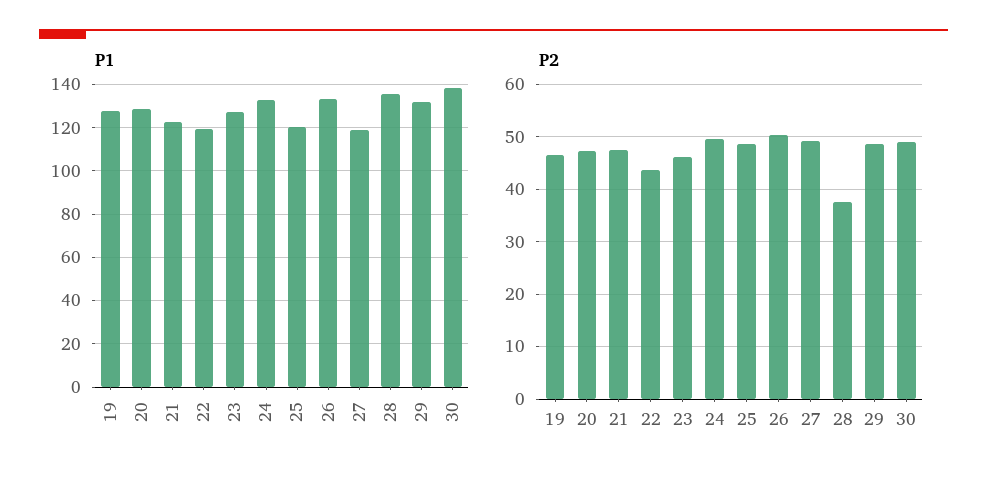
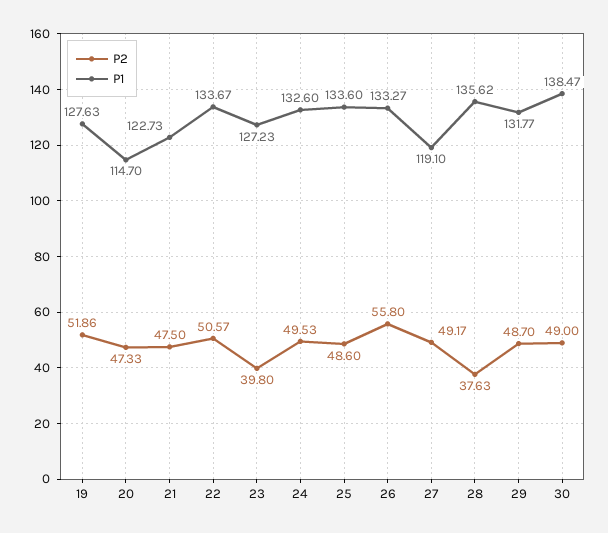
  {
    "P1": {
      "19": 127.63,
-     "20": 130,
+     "20": 114.7,
      "21": 122.73,
-     "22": 120,
+     "22": 133.67,
      "23": 127.23,
      "24": 132.6,
-     "25": 120,
+     "25": 133.6,
      "26": 133.27,
      "27": 119.1,
      "28": 135.62,
      "29": 131.77,
      "30": 138.47
    },
    "P2": {
-     "19": 46,
+     "19": 51.86,
      "20": 47.33,
      "21": 47.5,
-     "22": 44,
+     "22": 50.57,
-     "23": 46,
+     "23": 39.8,
      "24": 49.53,
      "25": 48.6,
-     "26": 50,
+     "26": 55.8,
      "27": 49.17,
      "28": 37.63,
      "29": 48.7,
      "30": 49
    }
  }

